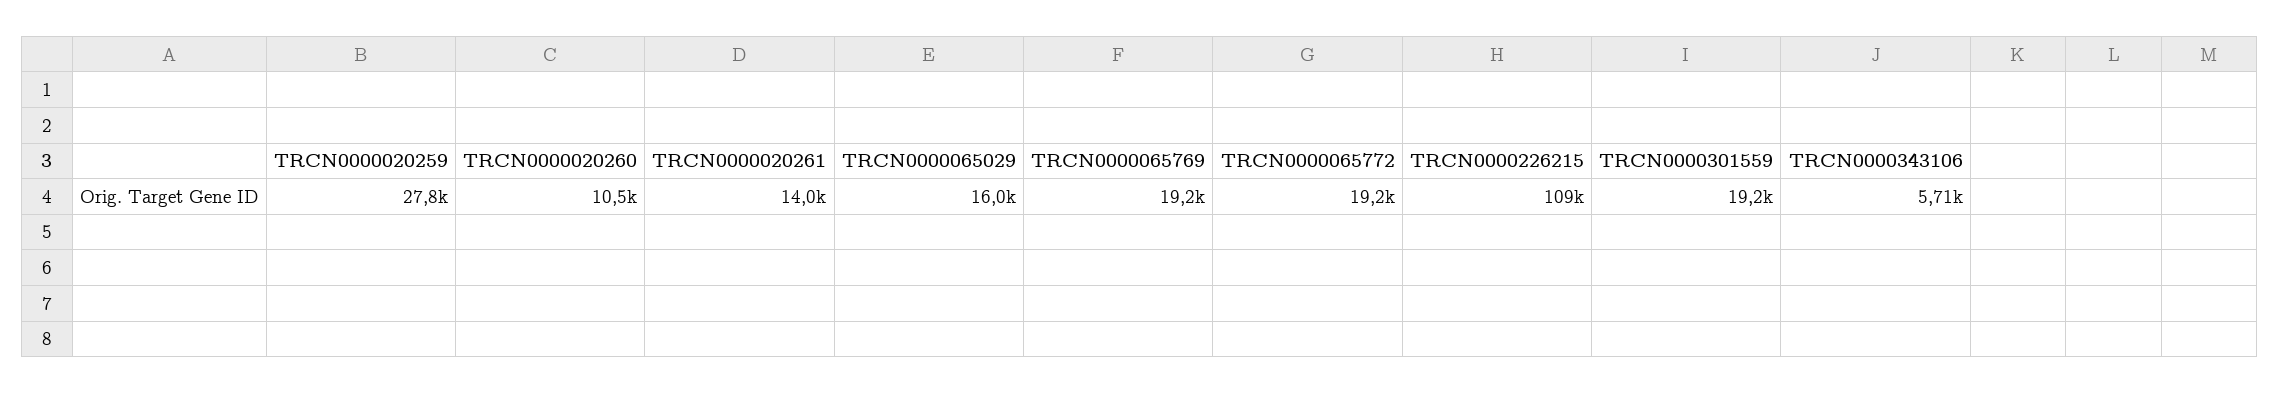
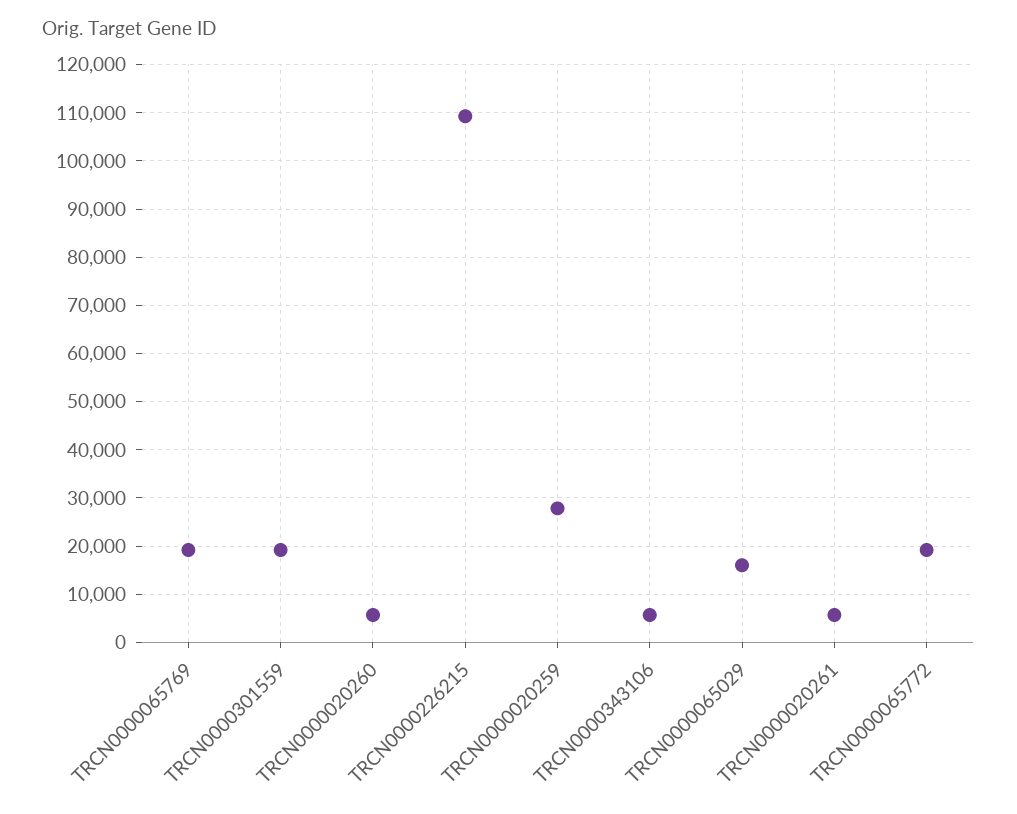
  {
    "TRCN0000020259": 27800,
-   "TRCN0000020260": 10500,
+   "TRCN0000020260": 6000,
-   "TRCN0000020261": 14000,
+   "TRCN0000020261": 6000,
    "TRCN0000065029": 16000,
    "TRCN0000065769": 19200,
    "TRCN0000065772": 19200,
    "TRCN0000226215": 109000,
    "TRCN0000301559": 19200,
    "TRCN0000343106": 5710
  }

